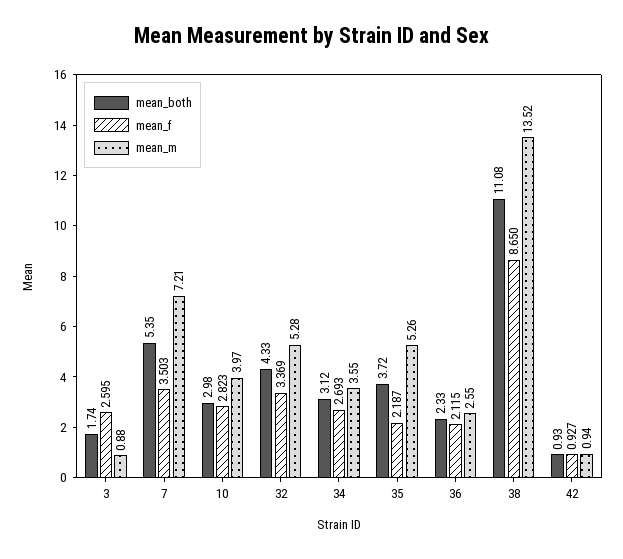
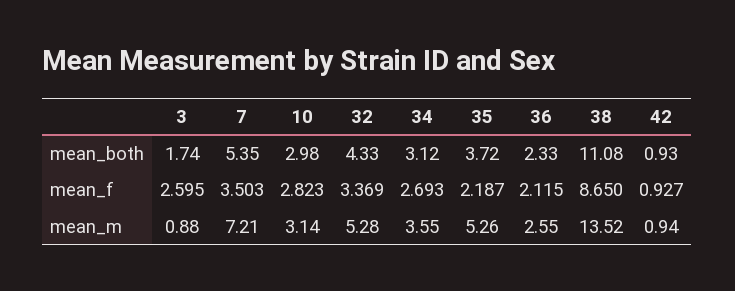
  {
    "mean_both": {
      "3": 1.74,
      "7": 5.35,
      "10": 2.98,
      "32": 4.33,
      "34": 3.12,
      "35": 3.72,
      "36": 2.33,
      "38": 11.08,
      "42": 0.93
    },
    "mean_f": {
      "3": 2.595,
      "7": 3.503,
      "10": 2.823,
      "32": 3.369,
      "34": 2.693,
      "35": 2.187,
      "36": 2.115,
      "38": 8.65,
      "42": 0.927
    },
    "mean_m": {
      "3": 0.88,
      "7": 7.21,
-     "10": 3.97,
+     "10": 3.14,
      "32": 5.28,
      "34": 3.55,
      "35": 5.26,
      "36": 2.55,
      "38": 13.52,
      "42": 0.94
    }
  }

